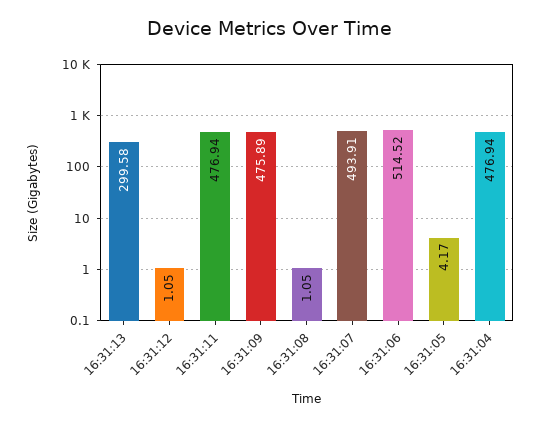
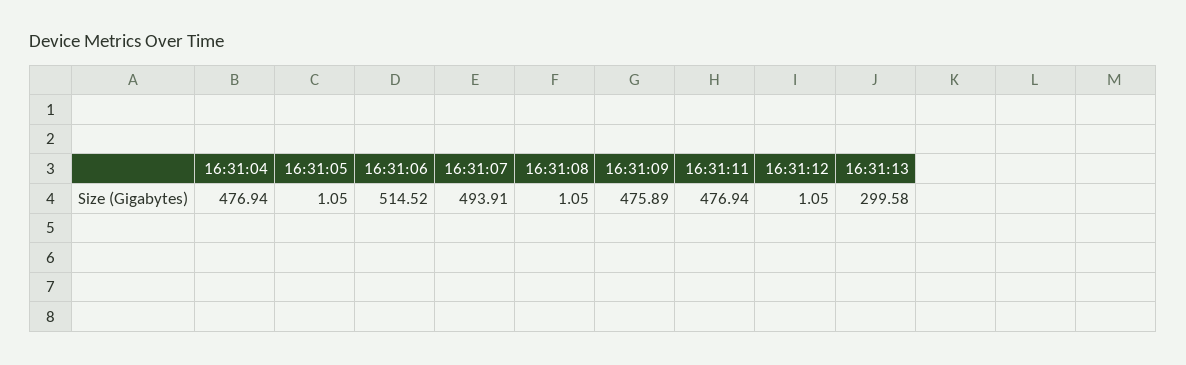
  {
    "16:31:13": 299.58,
    "16:31:12": 1.05,
    "16:31:11": 476.94,
    "16:31:09": 475.89,
    "16:31:08": 1.05,
    "16:31:07": 493.91,
    "16:31:06": 514.52,
-   "16:31:05": 4.17,
+   "16:31:05": 1.05,
    "16:31:04": 476.94
  }

